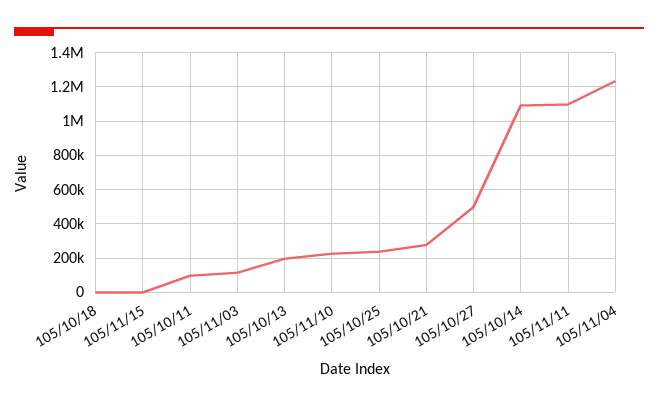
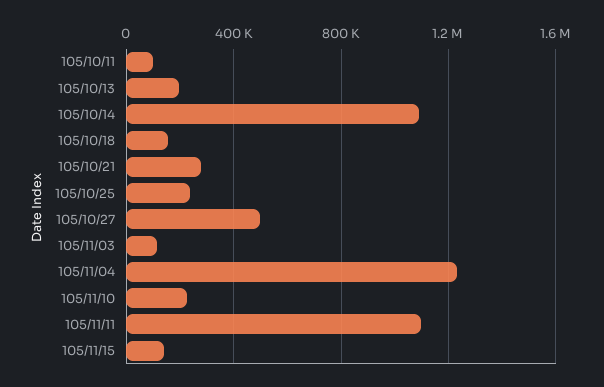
  {
-   "105/10/18": 0,
+   "105/10/18": 150000,
-   "105/11/15": 0,
+   "105/11/15": 150000,
    "105/10/11": 100000,
    "105/11/03": 100000,
    "105/10/13": 200000,
    "105/11/10": 250000,
    "105/10/25": 250000,
    "105/10/21": 300000,
    "105/10/27": 500000,
    "105/10/14": 1100000,
    "105/11/11": 1100000,
    "105/11/04": 1250000
  }

